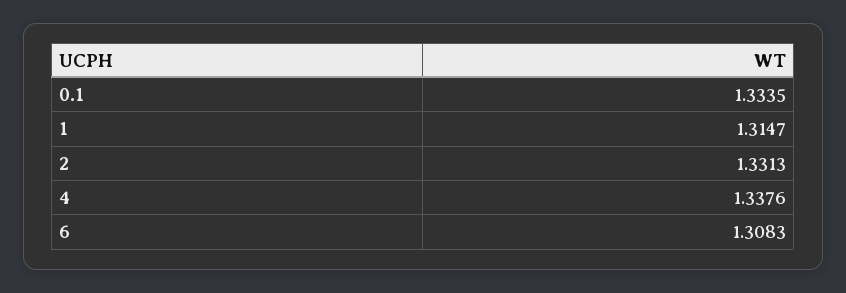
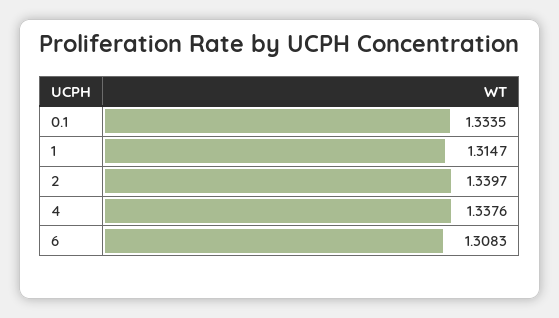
  {
    "0.1": 1.3335,
    "1": 1.3147,
-   "2": 1.3313,
+   "2": 1.3397,
    "4": 1.3376,
    "6": 1.3083
  }

